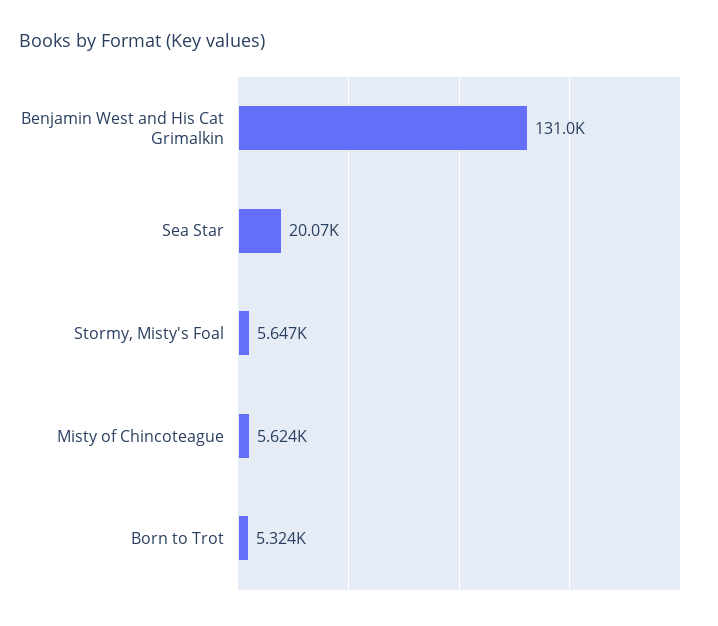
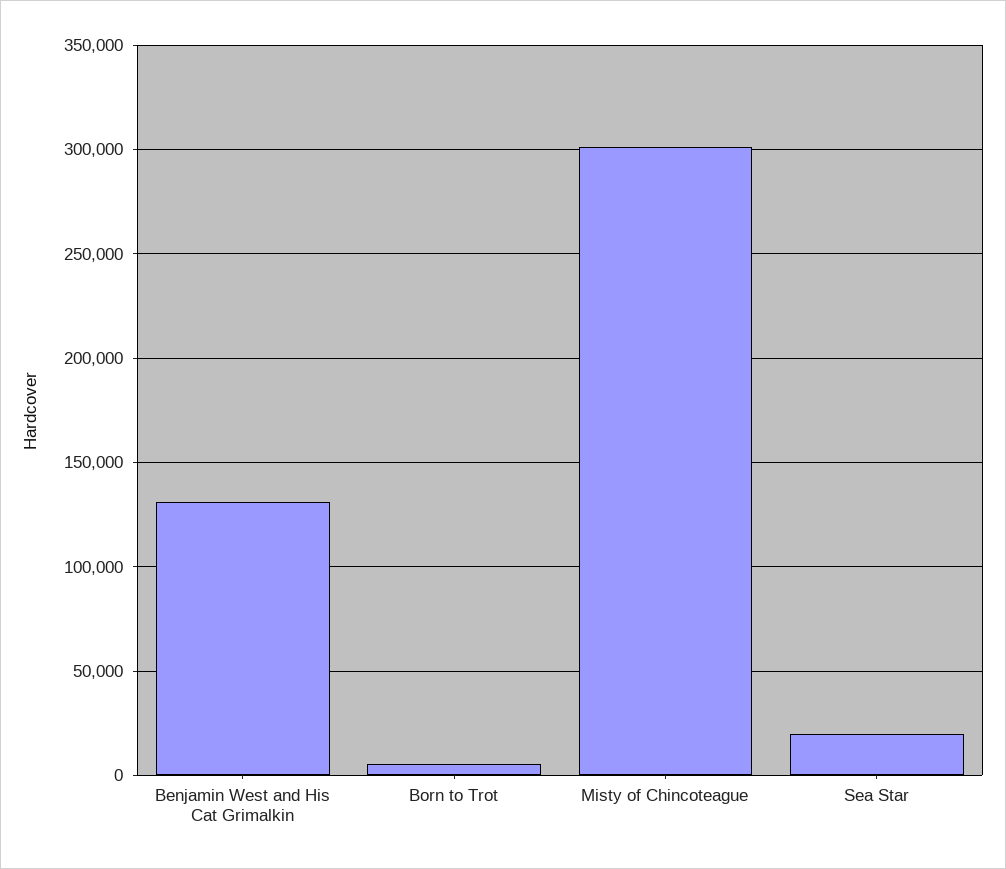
  {
    "Benjamin West and His Cat Grimalkin": 131000,
    "Sea Star": 20070,
-   "Stormy, Misty's Foal": 5647,
-   "Misty of Chincoteague": 5624,
+   "Misty of Chincoteague": 300000,
    "Born to Trot": 5324
  }

